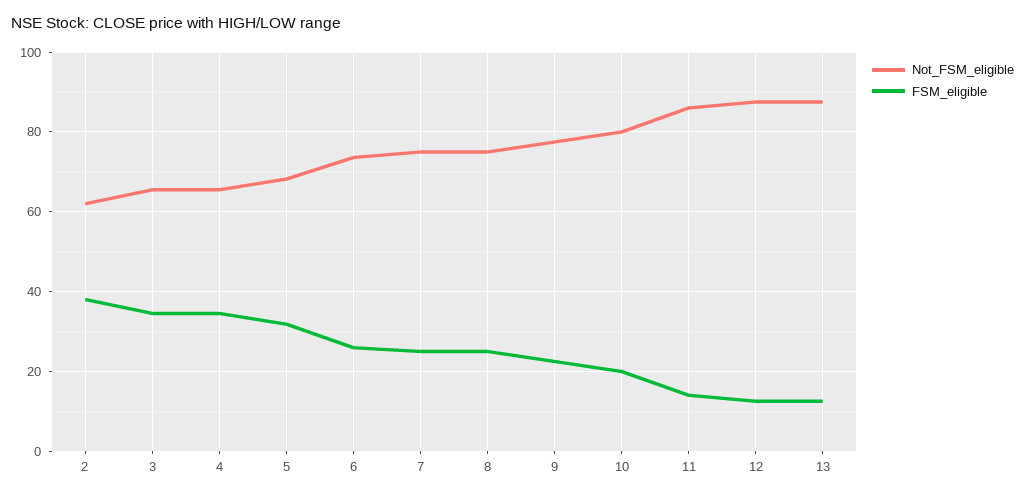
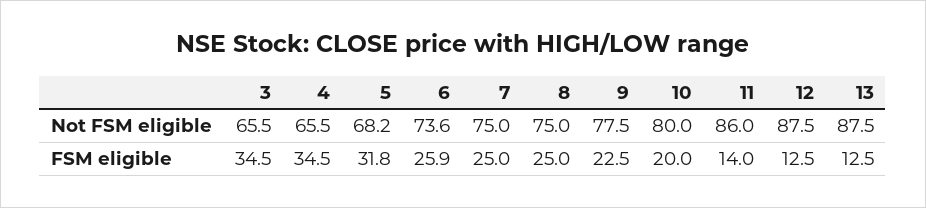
  {
    "Not_FSM_eligible": {
-     "2": 62,
      "3": 65.5,
      "4": 65.5,
      "5": 68.2,
      "6": 73.6,
      "7": 75,
      "8": 75,
      "9": 77.5,
      "10": 80,
      "11": 86,
      "12": 87.5,
      "13": 87.5
    },
    "FSM_eligible": {
-     "2": 38,
      "3": 34.5,
      "4": 34.5,
      "5": 31.8,
      "6": 25.9,
      "7": 25,
      "8": 25,
      "9": 22.5,
      "10": 20,
      "11": 14,
      "12": 12.5,
      "13": 12.5
    }
  }

